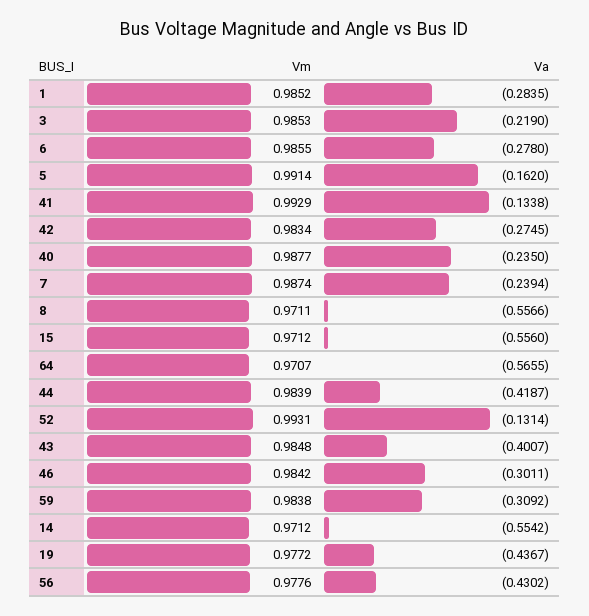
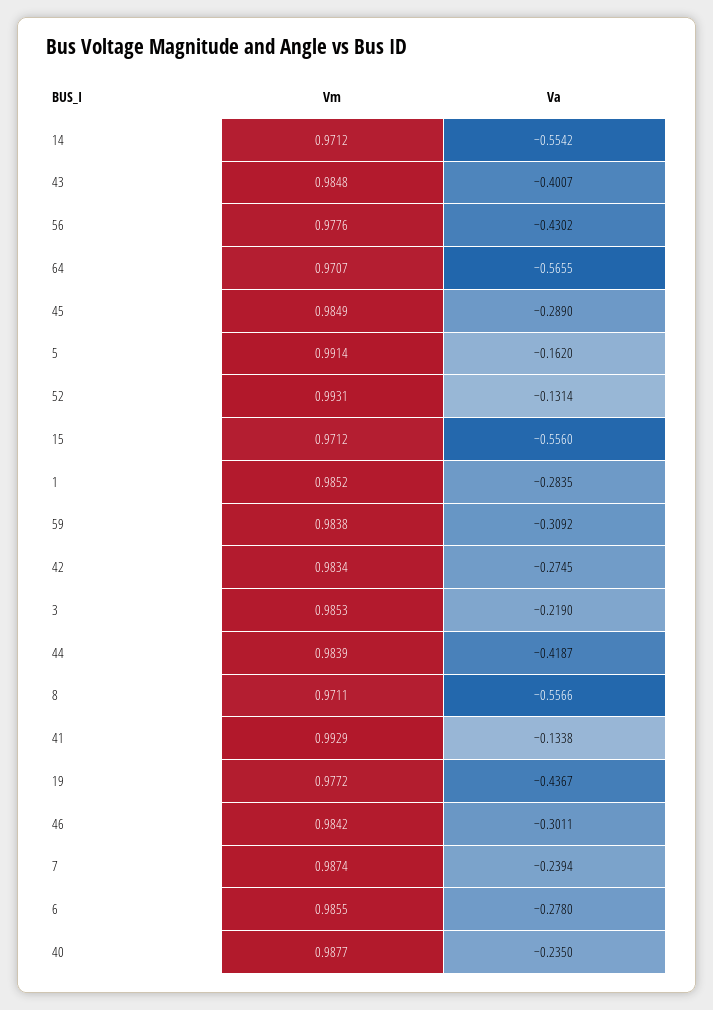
  {
    "Vm": {
      "1": 0.9852,
      "3": 0.9853,
      "6": 0.9855,
      "5": 0.9914,
      "41": 0.9929,
      "42": 0.9834,
      "40": 0.9877,
      "7": 0.9874,
      "8": 0.9711,
      "15": 0.9712,
      "64": 0.9707,
      "44": 0.9839,
      "52": 0.9931,
      "43": 0.9848,
      "46": 0.9842,
      "59": 0.9838,
      "14": 0.9712,
      "19": 0.9772,
-     "56": 0.9776
+     "56": 0.9776,
+     "45": 0.9849
    },
    "Va": {
      "1": -0.2835,
      "3": -0.219,
      "6": -0.278,
      "5": -0.162,
      "41": -0.1338,
      "42": -0.2745,
      "40": -0.235,
      "7": -0.2394,
      "8": -0.5566,
      "15": -0.556,
      "64": -0.5655,
      "44": -0.4187,
      "52": -0.1314,
      "43": -0.4007,
      "46": -0.3011,
      "59": -0.3092,
      "14": -0.5542,
      "19": -0.4367,
-     "56": -0.4302
+     "56": -0.4302,
+     "45": -0.289
    }
  }

